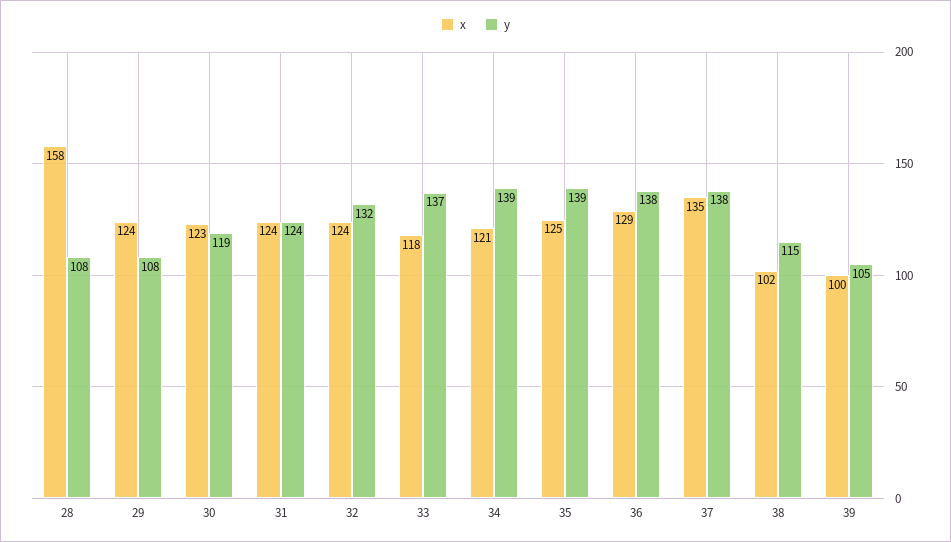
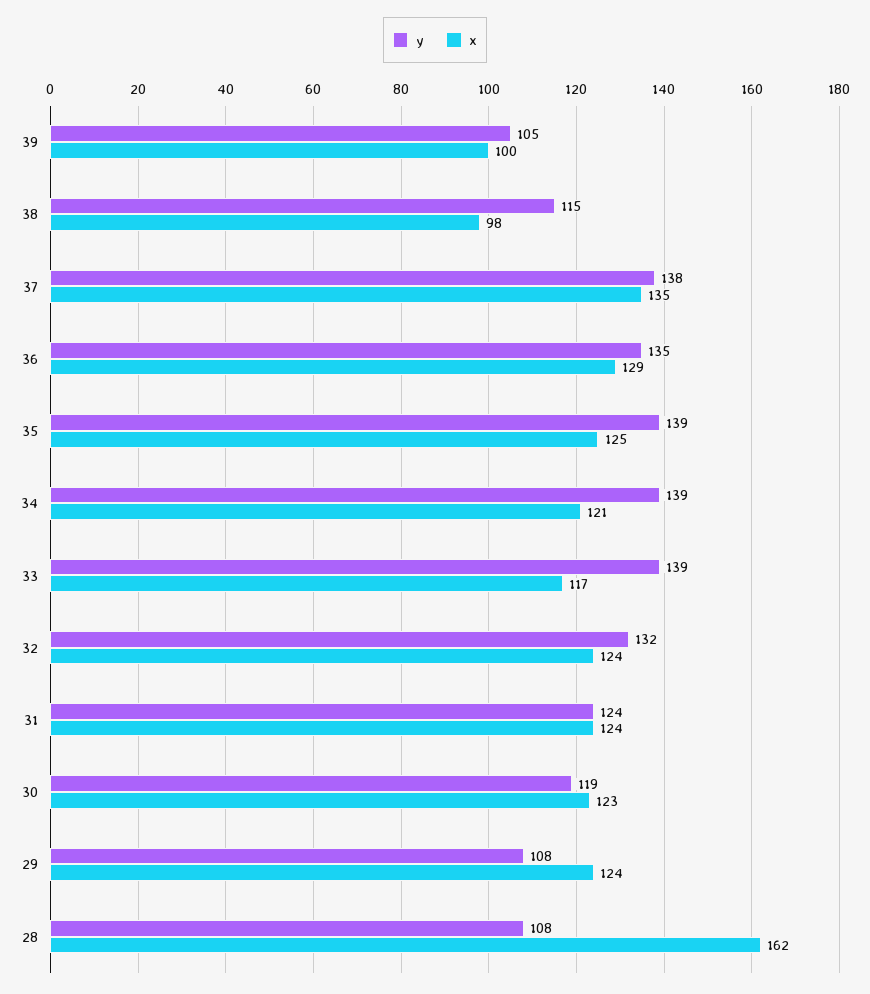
  {
    "x": {
-     "28": 158,
+     "28": 162,
      "29": 124,
      "30": 123,
      "31": 124,
      "32": 124,
-     "33": 118,
+     "33": 117,
      "34": 121,
      "35": 125,
      "36": 129,
      "37": 135,
-     "38": 102,
+     "38": 98,
      "39": 100
    },
    "y": {
      "28": 108,
      "29": 108,
      "30": 119,
      "31": 124,
      "32": 132,
-     "33": 137,
+     "33": 139,
      "34": 139,
      "35": 139,
-     "36": 138,
+     "36": 135,
      "37": 138,
      "38": 115,
      "39": 105
    }
  }

